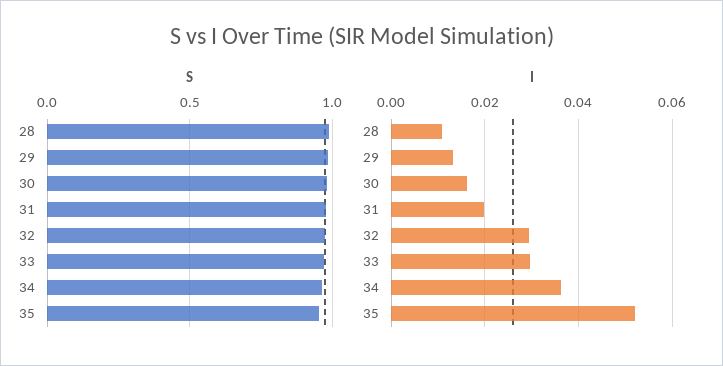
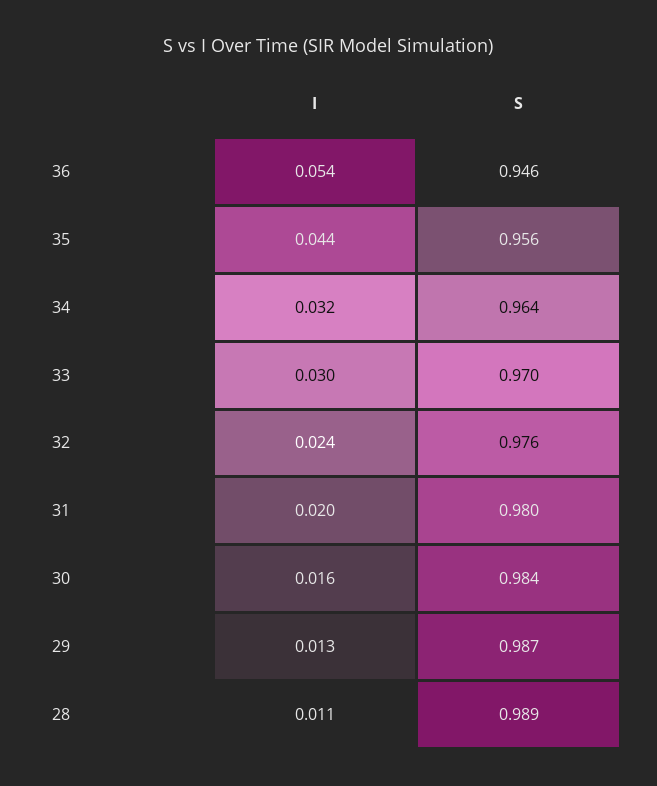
  {
    "S": {
      "28": 0.989,
      "29": 0.987,
      "30": 0.984,
      "31": 0.98,
      "32": 0.976,
      "33": 0.97,
      "34": 0.964,
-     "35": 0.956
+     "35": 0.956,
+     "36": 0.946
    },
    "I": {
      "28": 0.011,
      "29": 0.013,
      "30": 0.016,
      "31": 0.02,
-     "32": 0.03,
+     "32": 0.024,
      "33": 0.03,
-     "34": 0.036,
+     "34": 0.032,
-     "35": 0.052
+     "35": 0.044,
+     "36": 0.054
    }
  }

